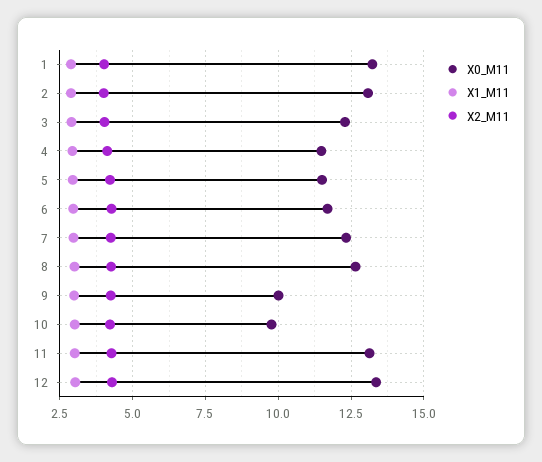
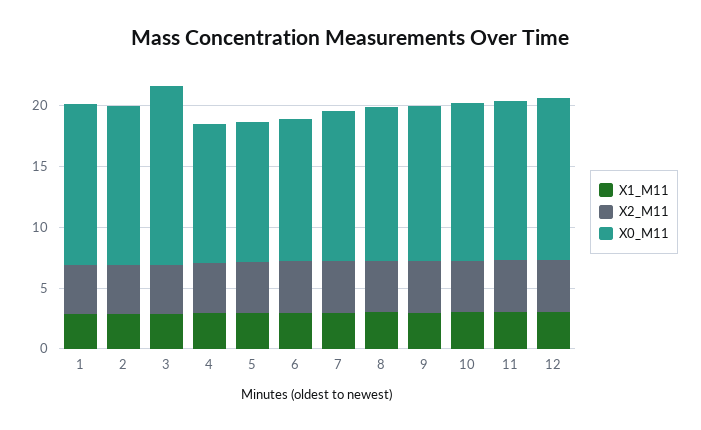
  {
    "X0_M11": {
      "1": 13.25,
      "2": 13,
-     "3": 12.25,
+     "3": 15,
      "4": 11.5,
      "5": 11.5,
      "6": 11.75,
      "7": 12.25,
      "8": 12.75,
-     "9": 10,
+     "9": 13,
-     "10": 9.75,
+     "10": 13,
      "11": 13.25,
      "12": 13.25
    },
    "X1_M11": {
      "1": 3,
      "2": 3,
      "3": 3,
      "4": 3,
      "5": 3,
      "6": 3,
      "7": 3,
      "8": 3,
      "9": 3,
      "10": 3,
      "11": 3,
      "12": 3
    },
    "X2_M11": {
      "1": 4,
      "2": 4,
      "3": 4,
      "4": 4.25,
      "5": 4.25,
      "6": 4.25,
      "7": 4.25,
      "8": 4.25,
      "9": 4.25,
      "10": 4.25,
      "11": 4.25,
      "12": 4.25
    }
  }

